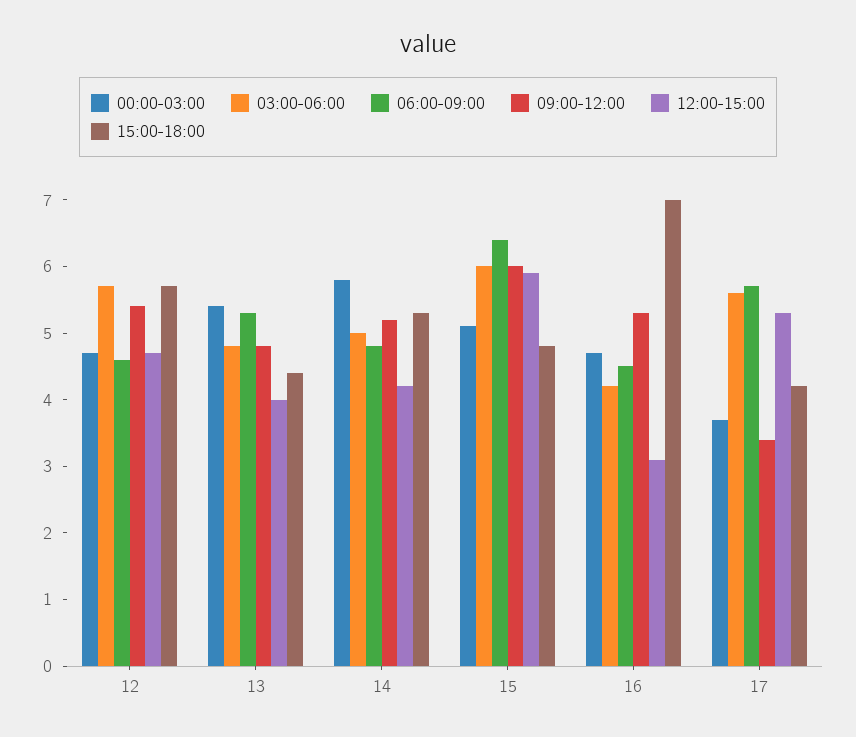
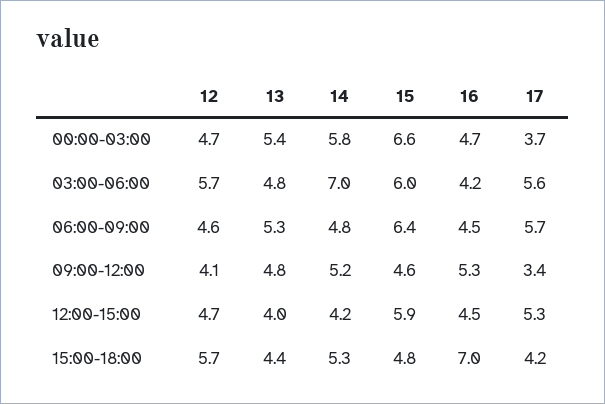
  {
    "00:00-03:00": {
      "12": 4.7,
      "13": 5.4,
      "14": 5.8,
-     "15": 5,
+     "15": 6.6,
      "16": 4.7,
      "17": 3.7
    },
    "03:00-06:00": {
      "12": 5.7,
      "13": 4.8,
-     "14": 5,
+     "14": 7,
      "15": 6,
      "16": 4.2,
      "17": 5.6
    },
    "06:00-09:00": {
      "12": 4.6,
      "13": 5.3,
      "14": 4.8,
      "15": 6.4,
      "16": 4.5,
      "17": 5.7
    },
    "09:00-12:00": {
-     "12": 5.5,
+     "12": 4.1,
      "13": 4.8,
      "14": 5.2,
-     "15": 6,
+     "15": 4.6,
      "16": 5.3,
      "17": 3.4
    },
    "12:00-15:00": {
      "12": 4.7,
      "13": 4,
      "14": 4.2,
      "15": 5.9,
-     "16": 3,
+     "16": 4.5,
      "17": 5.3
    },
    "15:00-18:00": {
      "12": 5.7,
      "13": 4.4,
      "14": 5.3,
      "15": 4.8,
      "16": 7,
      "17": 4.2
    }
  }

